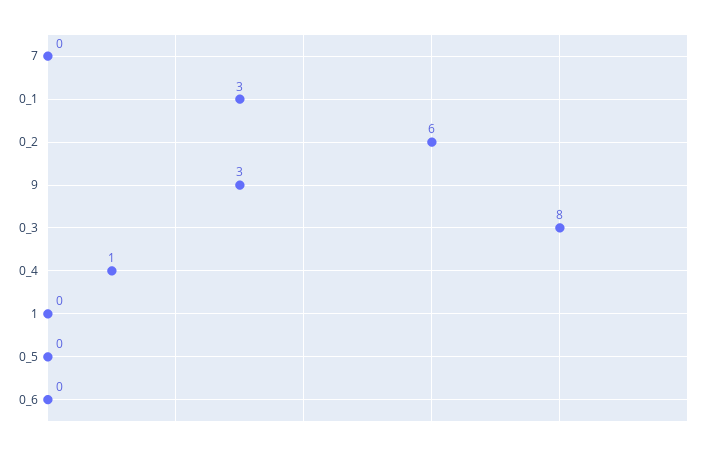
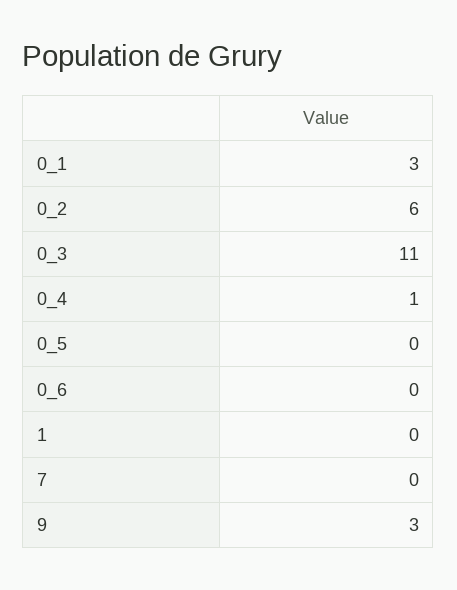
  {
    "7": 0,
    "0_1": 3,
    "0_2": 6,
    "9": 3,
-   "0_3": 8,
+   "0_3": 11,
    "0_4": 1,
    "1": 0,
    "0_5": 0,
    "0_6": 0
  }

